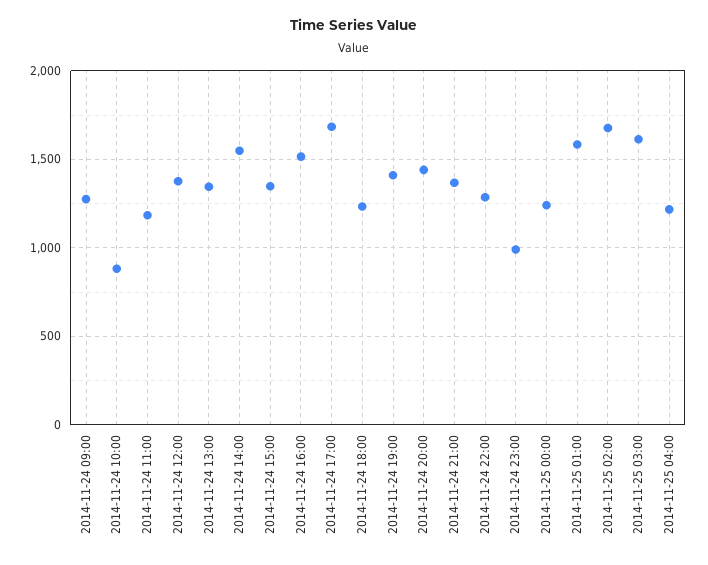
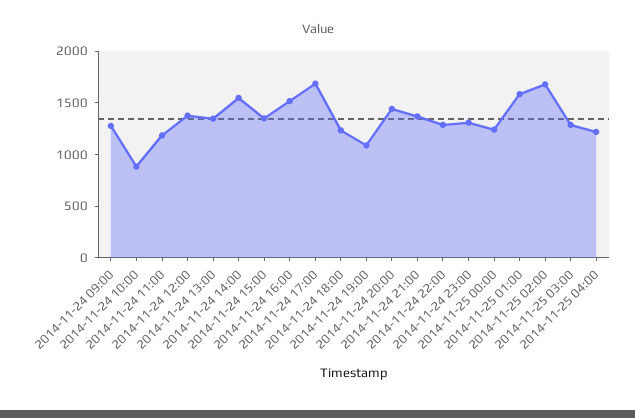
  {
    "2014-11-24 09:00": 1300,
    "2014-11-24 10:00": 900,
    "2014-11-24 11:00": 1200,
    "2014-11-24 12:00": 1400,
    "2014-11-24 13:00": 1350,
    "2014-11-24 14:00": 1550,
    "2014-11-24 15:00": 1350,
    "2014-11-24 16:00": 1500,
    "2014-11-24 17:00": 1700,
    "2014-11-24 18:00": 1250,
-   "2014-11-24 19:00": 1400,
+   "2014-11-24 19:00": 1100,
    "2014-11-24 20:00": 1450,
    "2014-11-24 21:00": 1350,
    "2014-11-24 22:00": 1300,
-   "2014-11-24 23:00": 1000,
+   "2014-11-24 23:00": 1300,
    "2014-11-25 00:00": 1250,
    "2014-11-25 01:00": 1600,
    "2014-11-25 02:00": 1700,
-   "2014-11-25 03:00": 1600,
+   "2014-11-25 03:00": 1300,
    "2014-11-25 04:00": 1200
  }

